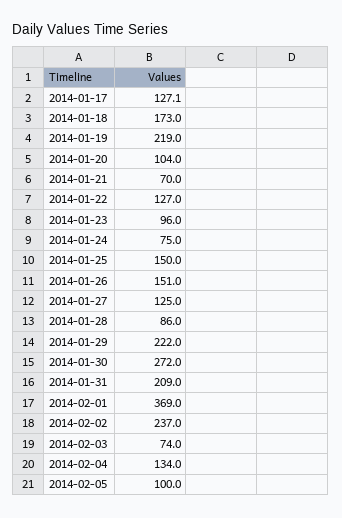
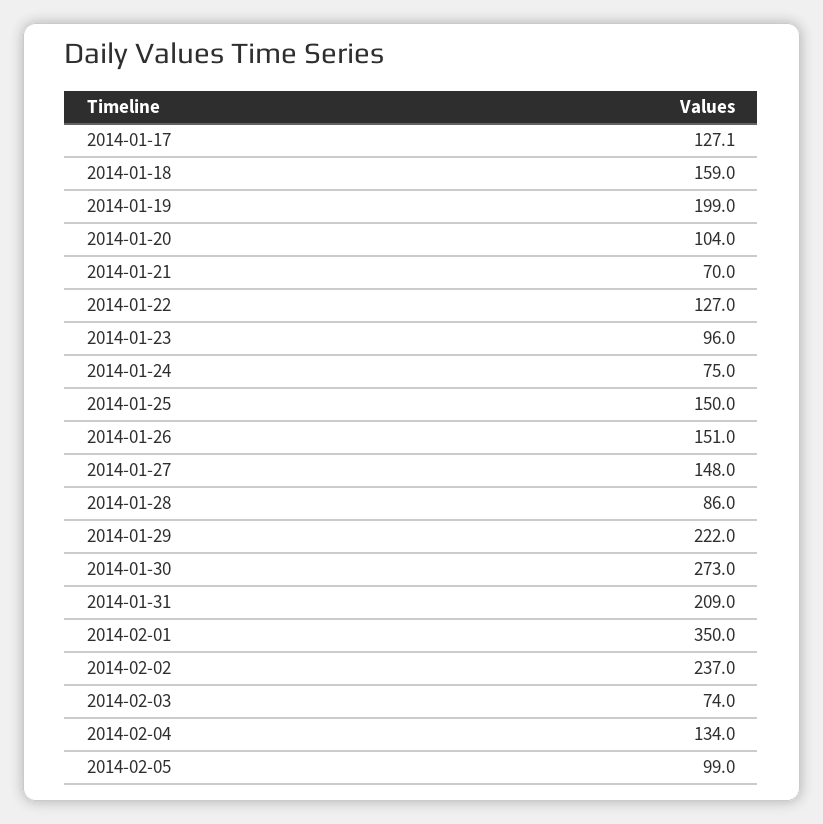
  {
    "2014-01-17": 127.1,
-   "2014-01-18": 173,
+   "2014-01-18": 159,
-   "2014-01-19": 219,
+   "2014-01-19": 199,
    "2014-01-20": 104,
    "2014-01-21": 70,
    "2014-01-22": 127,
    "2014-01-23": 96,
    "2014-01-24": 75,
    "2014-01-25": 150,
    "2014-01-26": 151,
-   "2014-01-27": 125,
+   "2014-01-27": 148,
    "2014-01-28": 86,
    "2014-01-29": 222,
-   "2014-01-30": 272,
+   "2014-01-30": 273,
    "2014-01-31": 209,
-   "2014-02-01": 369,
+   "2014-02-01": 350,
    "2014-02-02": 237,
    "2014-02-03": 74,
    "2014-02-04": 134,
-   "2014-02-05": 100
+   "2014-02-05": 99
  }

